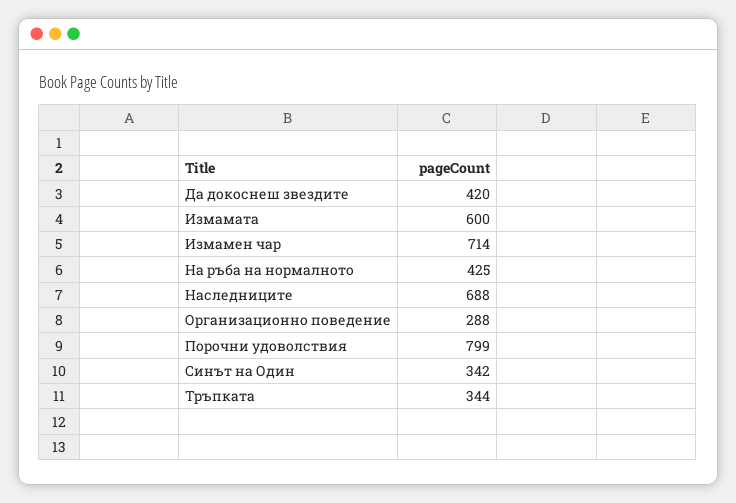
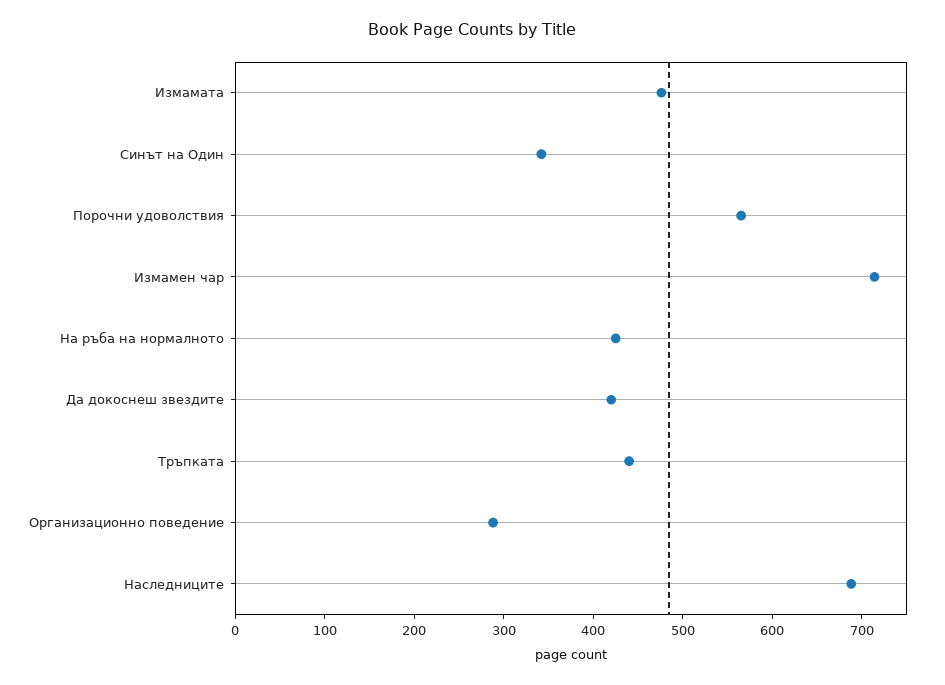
  {
    "Да докоснеш звездите": 420,
-   "Измамата": 600,
+   "Измамата": 480,
    "Измамен чар": 714,
    "На ръба на нормалното": 425,
    "Наследниците": 688,
    "Организационно поведение": 288,
-   "Порочни удоволствия": 799,
+   "Порочни удоволствия": 560,
    "Синът на Один": 342,
-   "Тръпката": 344
+   "Тръпката": 440
  }

